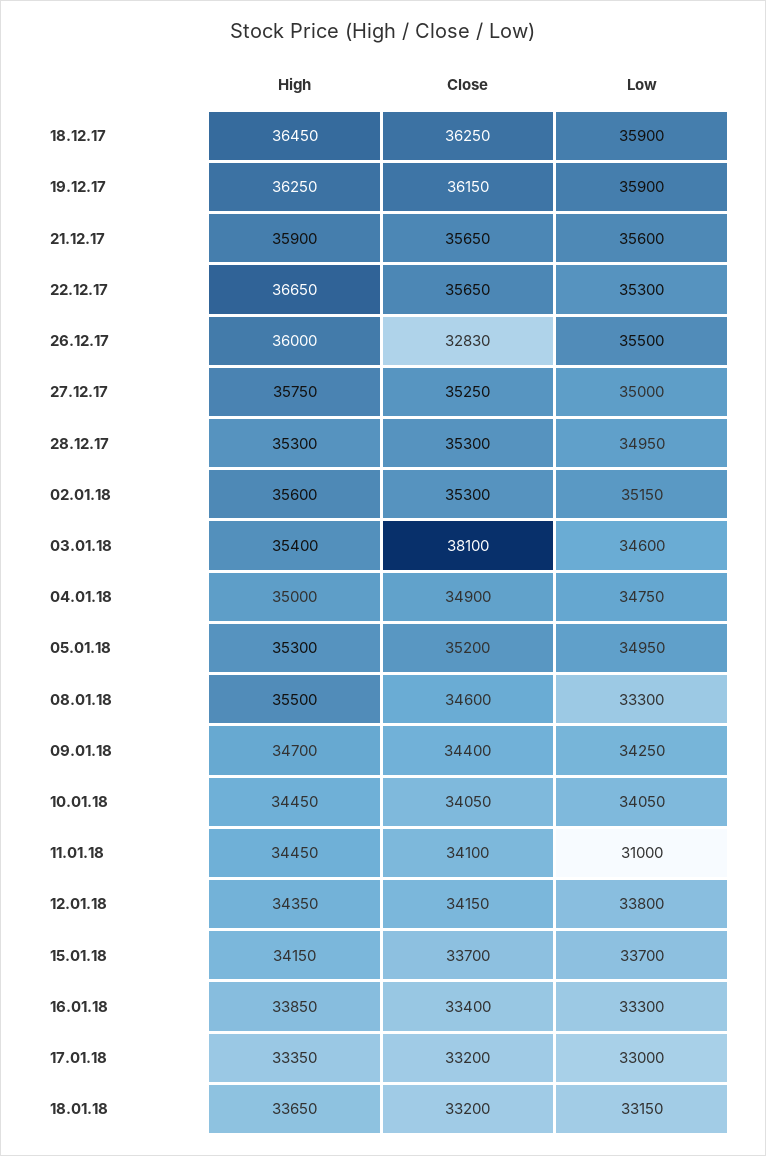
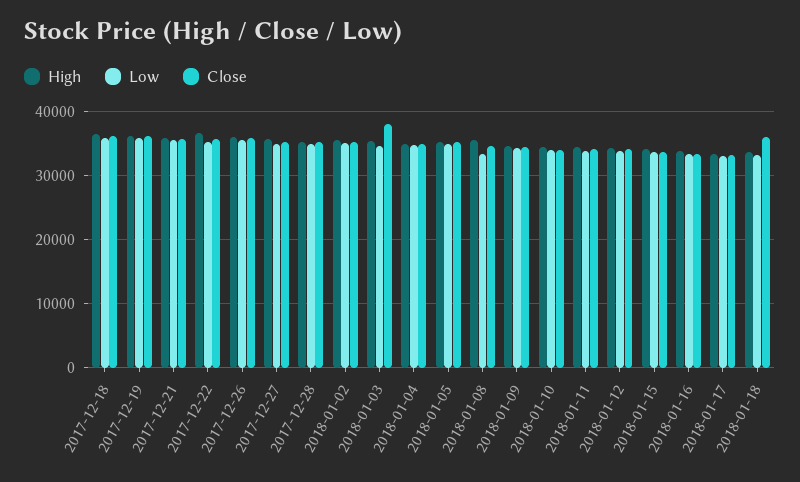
  {
    "High": {
      "18.12.17": 36450,
      "19.12.17": 36250,
      "21.12.17": 35900,
      "22.12.17": 36650,
      "26.12.17": 36000,
      "27.12.17": 35750,
      "28.12.17": 35300,
      "02.01.18": 35600,
      "03.01.18": 35400,
      "04.01.18": 35000,
      "05.01.18": 35300,
      "08.01.18": 35500,
      "09.01.18": 34700,
      "10.01.18": 34450,
      "11.01.18": 34450,
      "12.01.18": 34350,
      "15.01.18": 34150,
      "16.01.18": 33850,
      "17.01.18": 33350,
      "18.01.18": 33650
    },
    "Close": {
      "18.12.17": 36250,
      "19.12.17": 36150,
      "21.12.17": 35650,
      "22.12.17": 35650,
-     "26.12.17": 32830,
+     "26.12.17": 36000,
      "27.12.17": 35250,
      "28.12.17": 35300,
      "02.01.18": 35300,
      "03.01.18": 38100,
      "04.01.18": 34900,
      "05.01.18": 35200,
      "08.01.18": 34600,
      "09.01.18": 34400,
      "10.01.18": 34050,
      "11.01.18": 34100,
      "12.01.18": 34150,
      "15.01.18": 33700,
      "16.01.18": 33400,
      "17.01.18": 33200,
-     "18.01.18": 33200
+     "18.01.18": 36000
    },
    "Low": {
      "18.12.17": 35900,
      "19.12.17": 35900,
      "21.12.17": 35600,
      "22.12.17": 35300,
      "26.12.17": 35500,
      "27.12.17": 35000,
      "28.12.17": 34950,
      "02.01.18": 35150,
      "03.01.18": 34600,
      "04.01.18": 34750,
      "05.01.18": 34950,
      "08.01.18": 33300,
      "09.01.18": 34250,
      "10.01.18": 34050,
-     "11.01.18": 31000,
+     "11.01.18": 34000,
      "12.01.18": 33800,
      "15.01.18": 33700,
      "16.01.18": 33300,
      "17.01.18": 33000,
      "18.01.18": 33150
    }
  }

